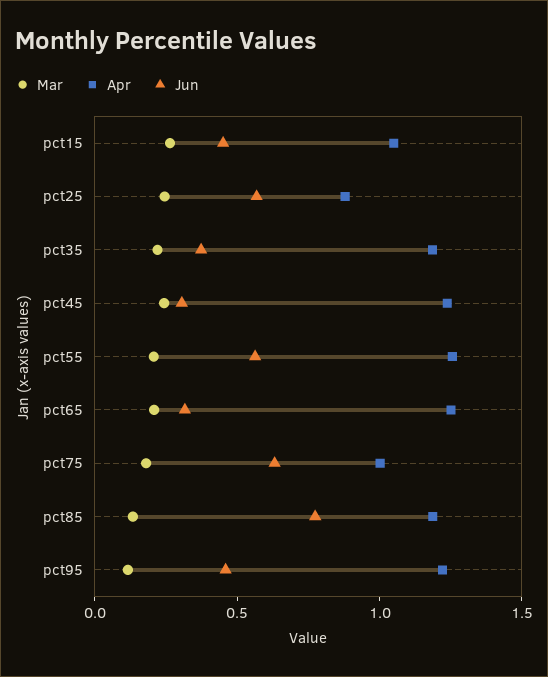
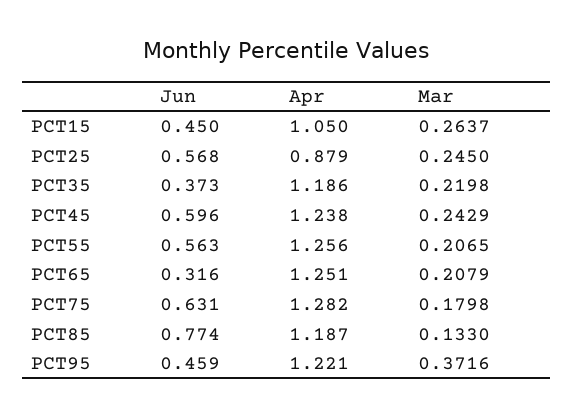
  {
    "Mar": {
      "pct15": 0.2637,
      "pct25": 0.245,
      "pct35": 0.2198,
      "pct45": 0.2429,
      "pct55": 0.2065,
      "pct65": 0.2079,
      "pct75": 0.1798,
      "pct85": 0.133,
-     "pct95": 0.1
+     "pct95": 0.3716
    },
    "Apr": {
      "pct15": 1.05,
      "pct25": 0.879,
      "pct35": 1.186,
      "pct45": 1.238,
      "pct55": 1.256,
      "pct65": 1.251,
-     "pct75": 1,
+     "pct75": 1.282,
      "pct85": 1.187,
      "pct95": 1.221
    },
    "Jun": {
      "pct15": 0.45,
      "pct25": 0.568,
      "pct35": 0.373,
-     "pct45": 0.3,
+     "pct45": 0.596,
      "pct55": 0.563,
      "pct65": 0.316,
      "pct75": 0.631,
      "pct85": 0.774,
      "pct95": 0.459
    }
  }

